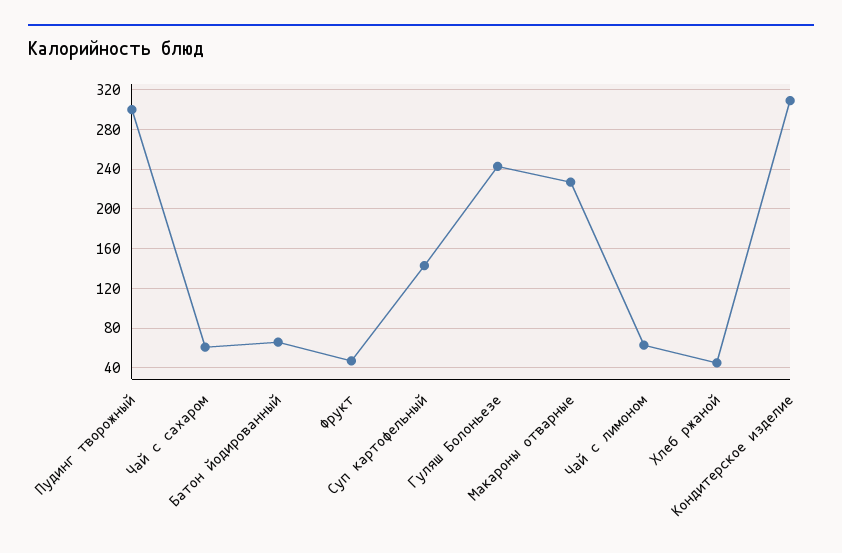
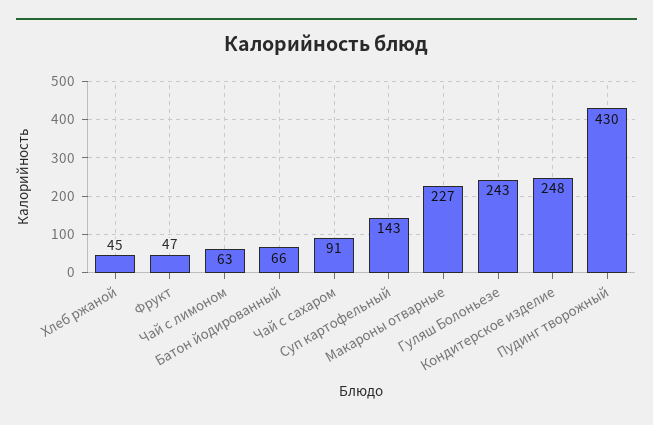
  {
-   "Пудинг творожный": 300,
+   "Пудинг творожный": 430,
-   "Чай с сахаром": 60,
+   "Чай с сахаром": 91,
    "Батон йодированный": 66,
    "Фрукт": 47,
    "Суп картофельный": 143,
    "Гуляш Болоньезе": 243,
    "Макароны отварные": 227,
    "Чай с лимоном": 63,
    "Хлеб ржаной": 45,
-   "Кондитерское изделие": 310
+   "Кондитерское изделие": 248
  }

